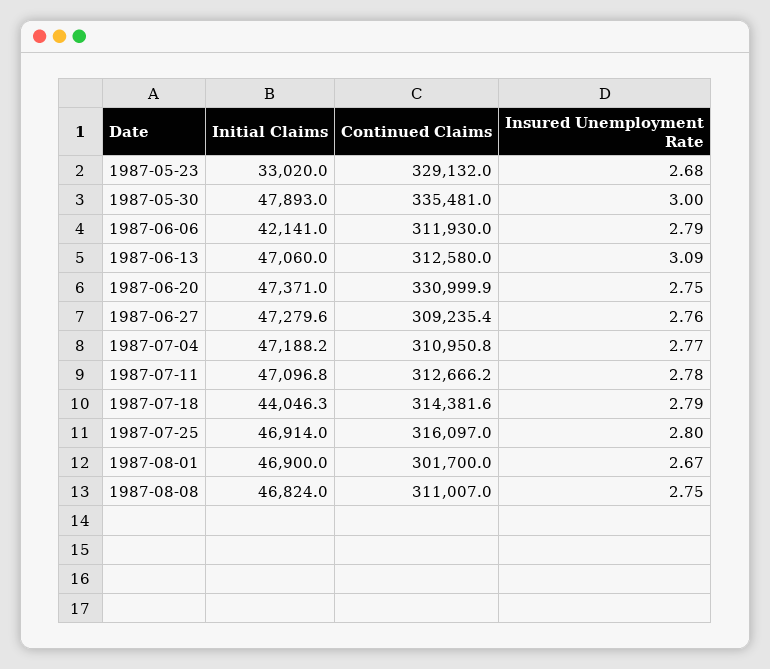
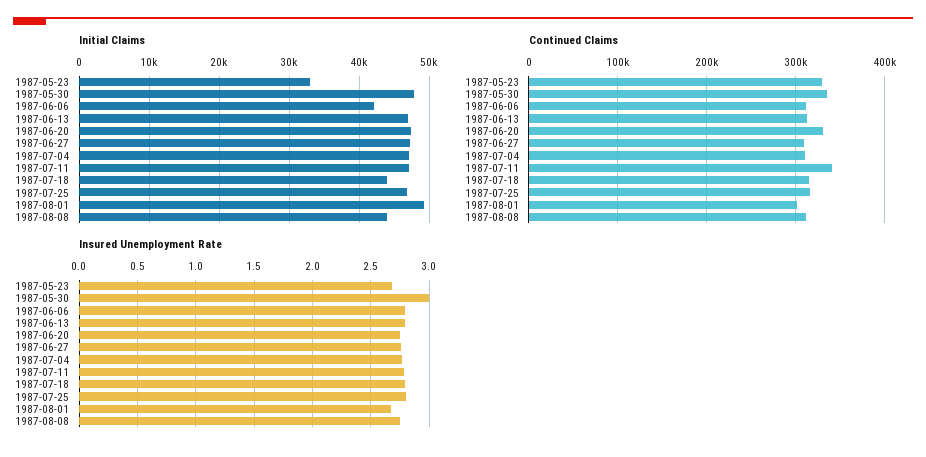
  {
    "Initial Claims": {
      "1987-05-23": 33020,
      "1987-05-30": 47893,
      "1987-06-06": 42141,
      "1987-06-13": 47060,
      "1987-06-20": 47371,
      "1987-06-27": 47279.6,
      "1987-07-04": 47188.2,
      "1987-07-11": 47096.8,
      "1987-07-18": 44046.3,
      "1987-07-25": 46914,
-     "1987-08-01": 46900,
+     "1987-08-01": 49000,
-     "1987-08-08": 46824
+     "1987-08-08": 44000
    },
    "Continued Claims": {
      "1987-05-23": 329132,
      "1987-05-30": 335481,
      "1987-06-06": 311930,
      "1987-06-13": 312580,
      "1987-06-20": 330999.9,
      "1987-06-27": 309235.4,
      "1987-07-04": 310950.8,
-     "1987-07-11": 312666.2,
+     "1987-07-11": 340000,
      "1987-07-18": 314381.6,
      "1987-07-25": 316097,
      "1987-08-01": 301700,
      "1987-08-08": 311007
    },
    "Insured Unemployment Rate": {
      "1987-05-23": 2.68,
      "1987-05-30": 3,
      "1987-06-06": 2.79,
-     "1987-06-13": 3.09,
+     "1987-06-13": 2.8,
      "1987-06-20": 2.75,
      "1987-06-27": 2.76,
      "1987-07-04": 2.77,
      "1987-07-11": 2.78,
      "1987-07-18": 2.79,
      "1987-07-25": 2.8,
      "1987-08-01": 2.67,
      "1987-08-08": 2.75
    }
  }

